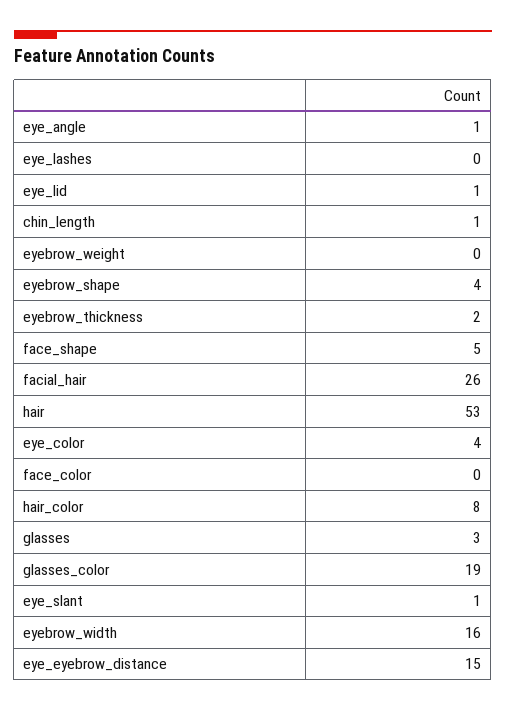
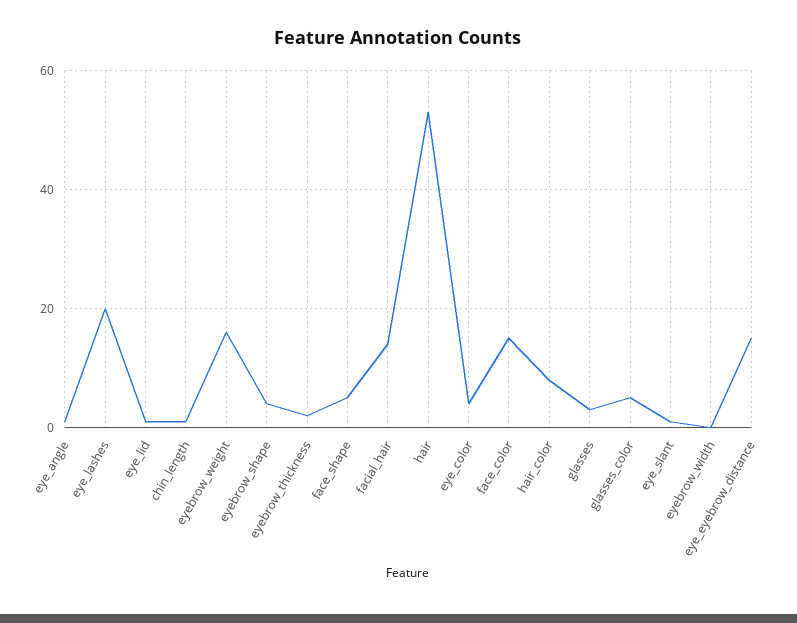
  {
    "eye_angle": 1,
-   "eye_lashes": 0,
+   "eye_lashes": 20,
    "eye_lid": 1,
    "chin_length": 1,
-   "eyebrow_weight": 0,
+   "eyebrow_weight": 15,
    "eyebrow_shape": 4,
    "eyebrow_thickness": 2,
    "face_shape": 5,
-   "facial_hair": 26,
+   "facial_hair": 15,
    "hair": 53,
    "eye_color": 4,
-   "face_color": 0,
+   "face_color": 15,
    "hair_color": 8,
    "glasses": 3,
-   "glasses_color": 19,
+   "glasses_color": 5,
    "eye_slant": 1,
-   "eyebrow_width": 16,
+   "eyebrow_width": 0,
    "eye_eyebrow_distance": 15
  }

